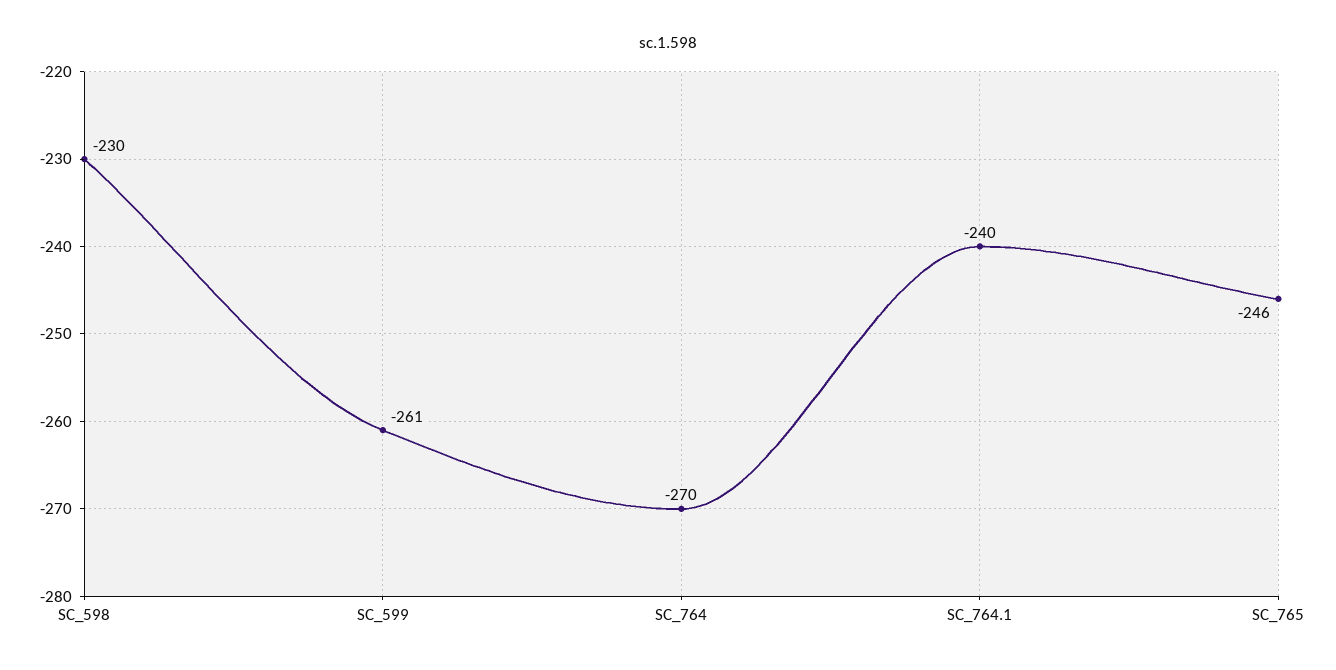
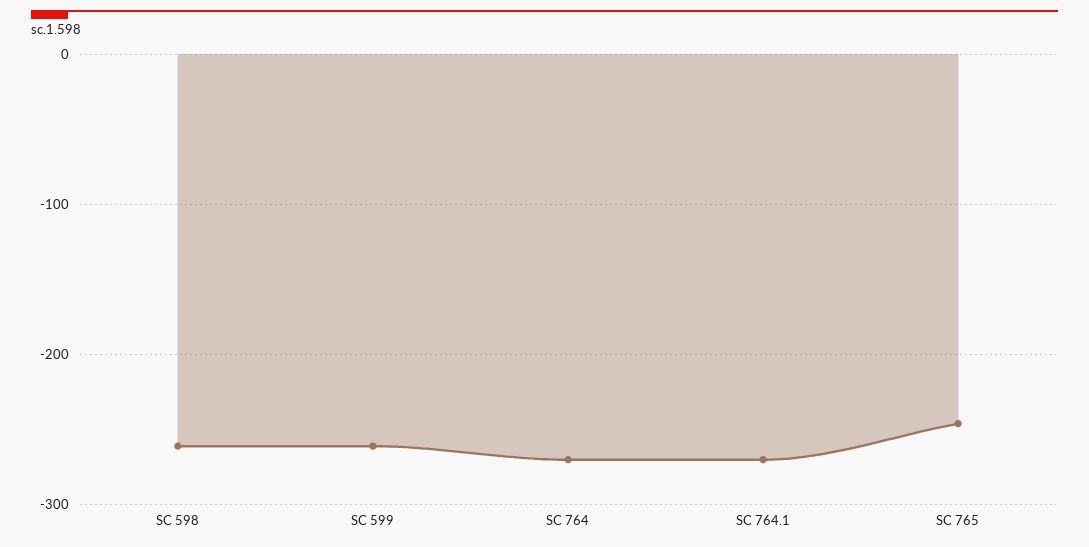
  {
-   "SC_598": -230,
+   "SC_598": -260,
    "SC_599": -261,
    "SC_764": -270,
-   "SC_764.1": -240,
+   "SC_764.1": -270,
    "SC_765": -246
  }

